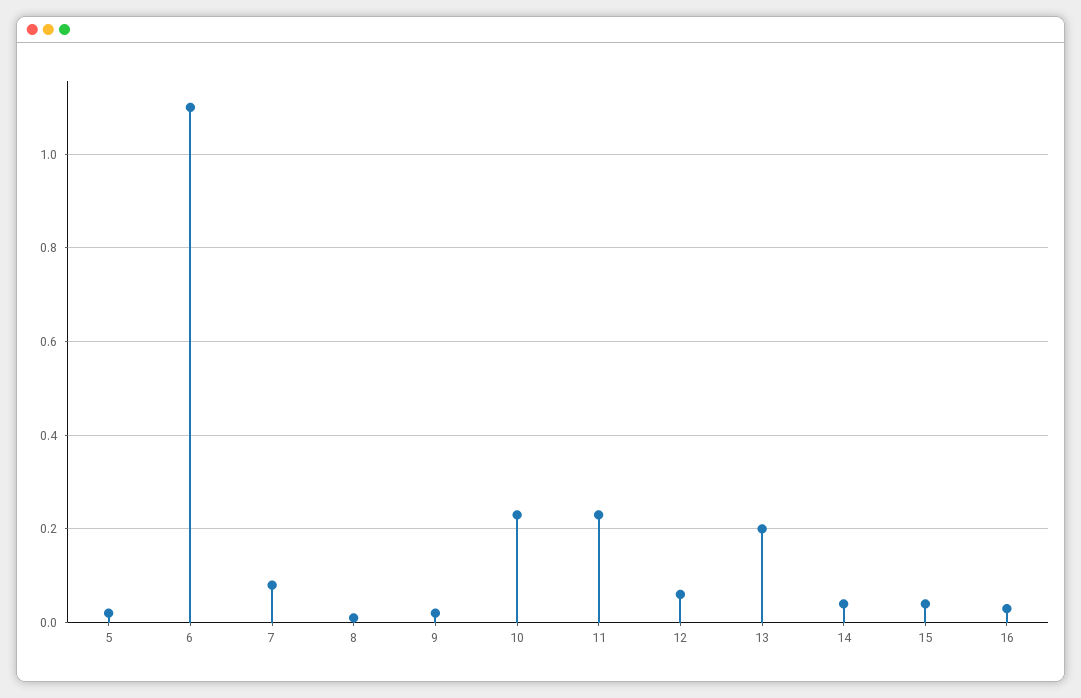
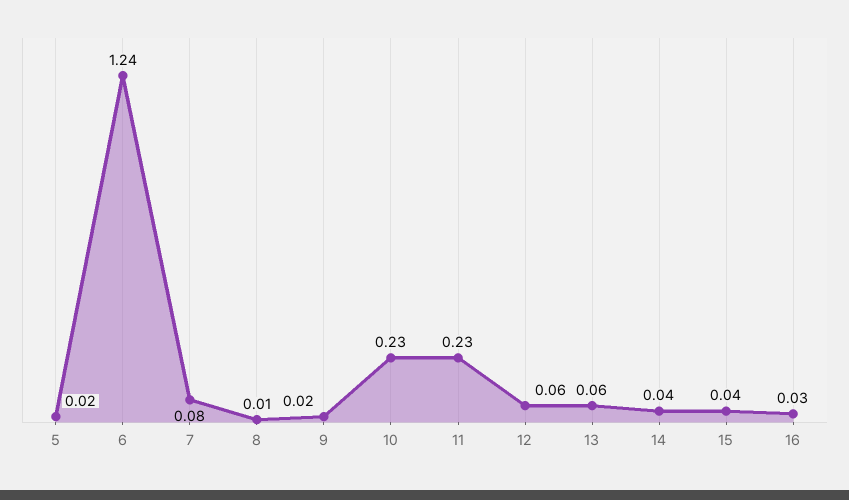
  {
    "5": 0.02,
-   "6": 1.1,
+   "6": 1.24,
    "7": 0.08,
    "8": 0.01,
    "9": 0.02,
    "10": 0.23,
    "11": 0.23,
    "12": 0.06,
-   "13": 0.2,
+   "13": 0.06,
    "14": 0.04,
    "15": 0.04,
    "16": 0.03
  }

